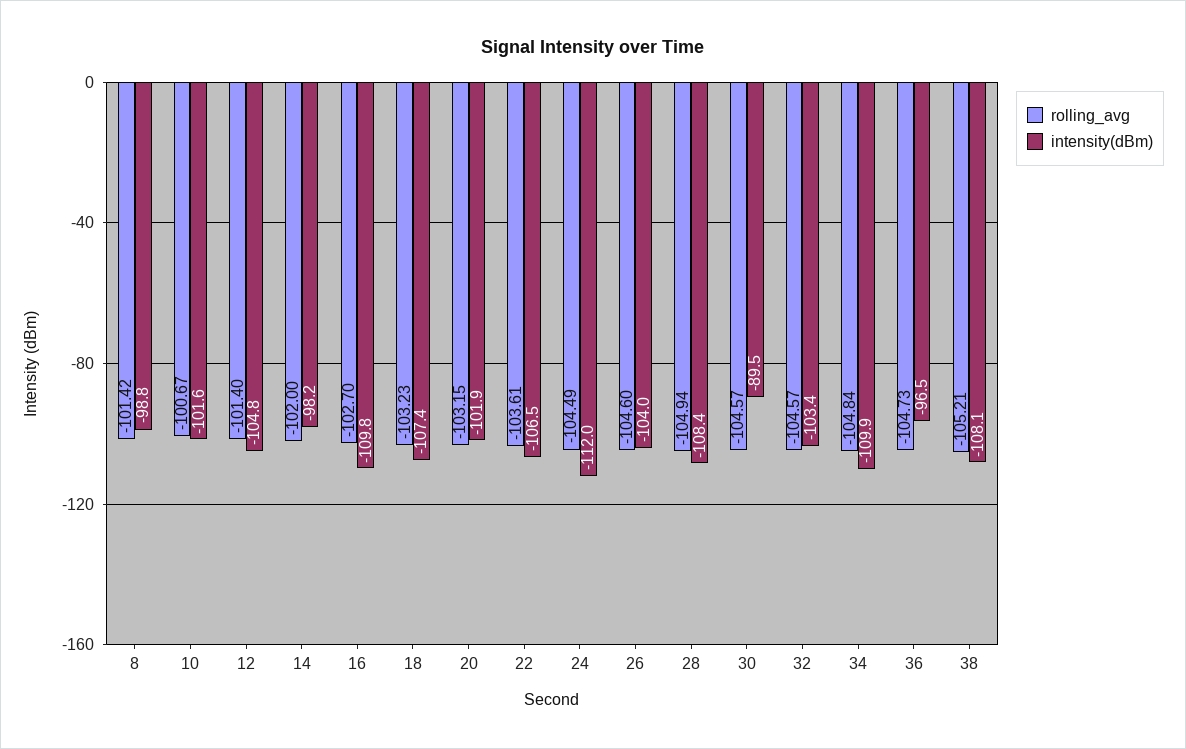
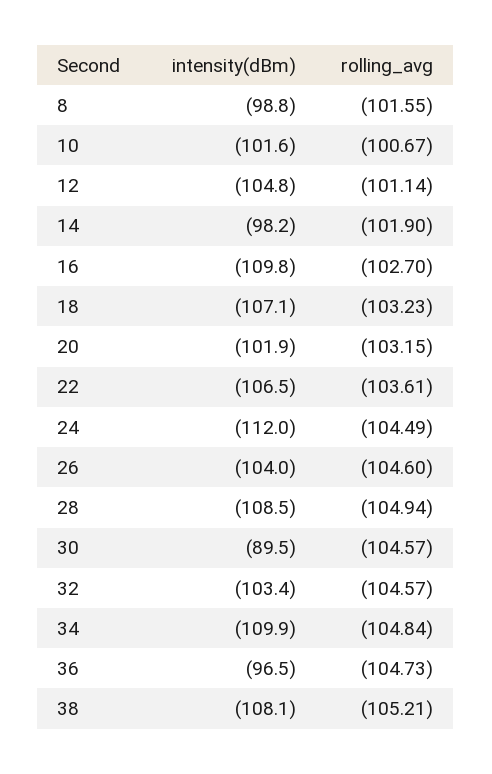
  {
    "rolling_avg": {
-     "8": -101.42,
+     "8": -101.55,
      "10": -100.67,
-     "12": -101.4,
+     "12": -101.14,
-     "14": -102,
+     "14": -101.9,
      "16": -102.7,
      "18": -103.23,
      "20": -103.15,
      "22": -103.61,
      "24": -104.49,
      "26": -104.6,
      "28": -104.94,
      "30": -104.57,
      "32": -104.57,
      "34": -104.84,
      "36": -104.73,
      "38": -105.21
    },
    "intensity(dBm)": {
      "8": -98.8,
      "10": -101.6,
      "12": -104.8,
      "14": -98.2,
      "16": -109.8,
-     "18": -107.4,
+     "18": -107.1,
      "20": -101.9,
      "22": -106.5,
      "24": -112,
      "26": -104,
-     "28": -108.4,
+     "28": -108.5,
      "30": -89.5,
      "32": -103.4,
      "34": -109.9,
      "36": -96.5,
      "38": -108.1
    }
  }

